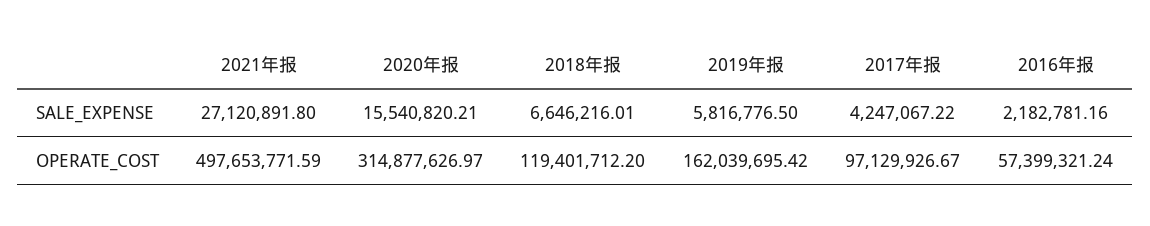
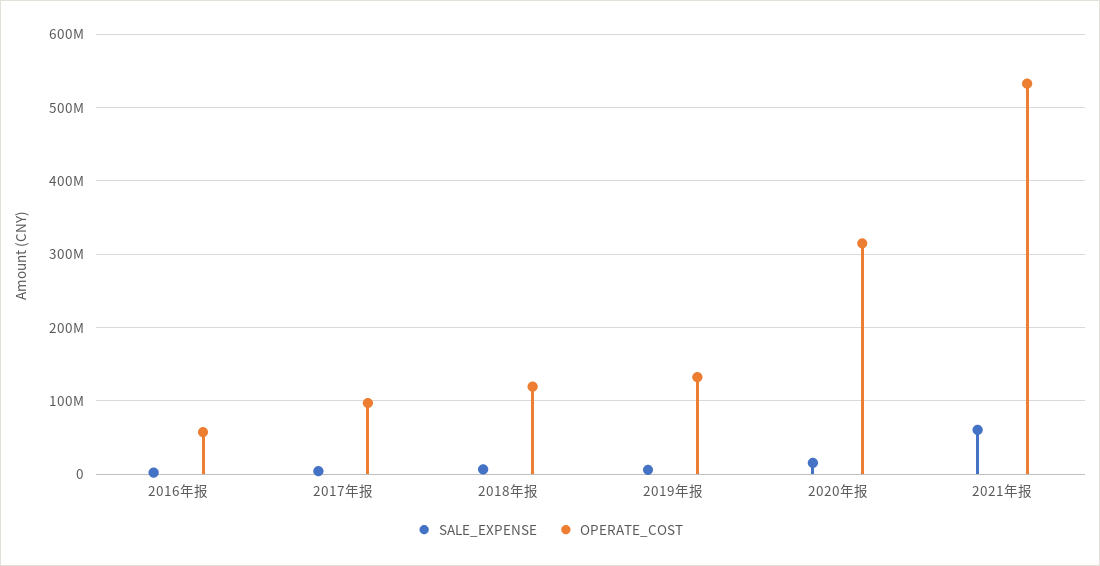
  {
    "SALE_EXPENSE": {
-     "2021年报": 27120891.8,
+     "2021年报": 60000000,
      "2020年报": 15540820.21,
      "2018年报": 6646216.01,
      "2019年报": 5816776.5,
      "2017年报": 4247067.22,
      "2016年报": 2182781.16
    },
    "OPERATE_COST": {
-     "2021年报": 497653771.59,
+     "2021年报": 530000000,
      "2020年报": 314877626.97,
      "2018年报": 119401712.2,
-     "2019年报": 162039695.42,
+     "2019年报": 130000000,
      "2017年报": 97129926.67,
      "2016年报": 57399321.24
    }
  }

